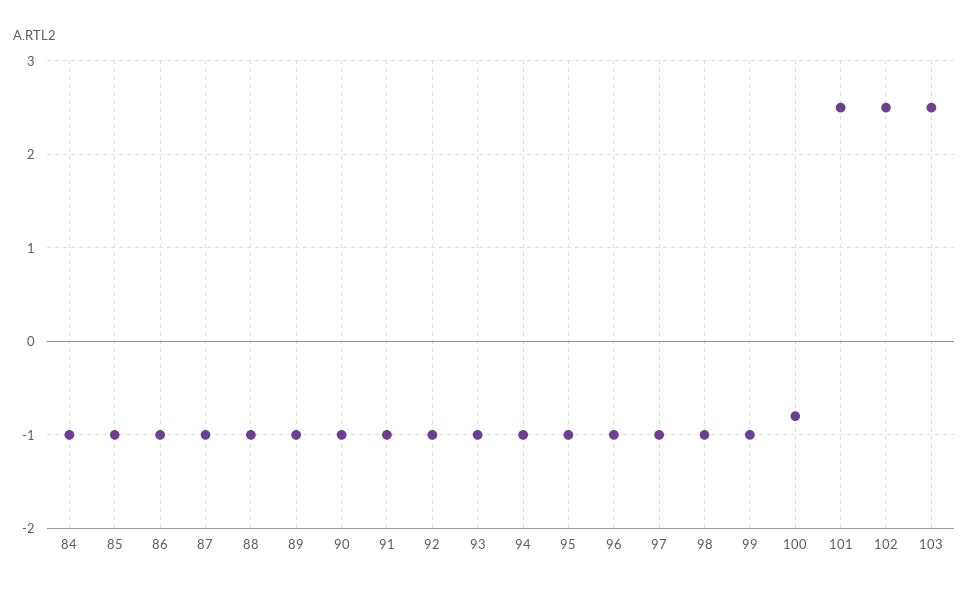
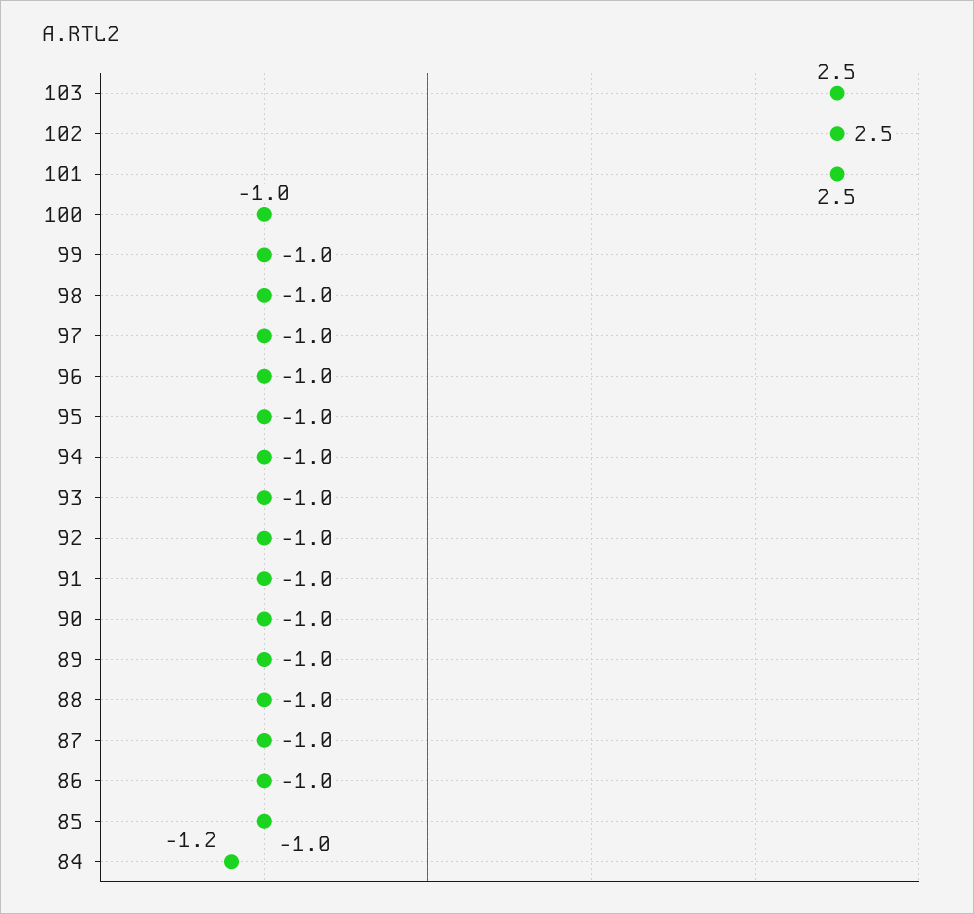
  {
-   "84": -1,
+   "84": -1.2,
    "85": -1,
    "86": -1,
    "87": -1,
    "88": -1,
    "89": -1,
    "90": -1,
    "91": -1,
    "92": -1,
    "93": -1,
    "94": -1,
    "95": -1,
    "96": -1,
    "97": -1,
    "98": -1,
    "99": -1,
-   "100": -0.8,
+   "100": -1,
    "101": 2.5,
    "102": 2.5,
    "103": 2.5
  }

